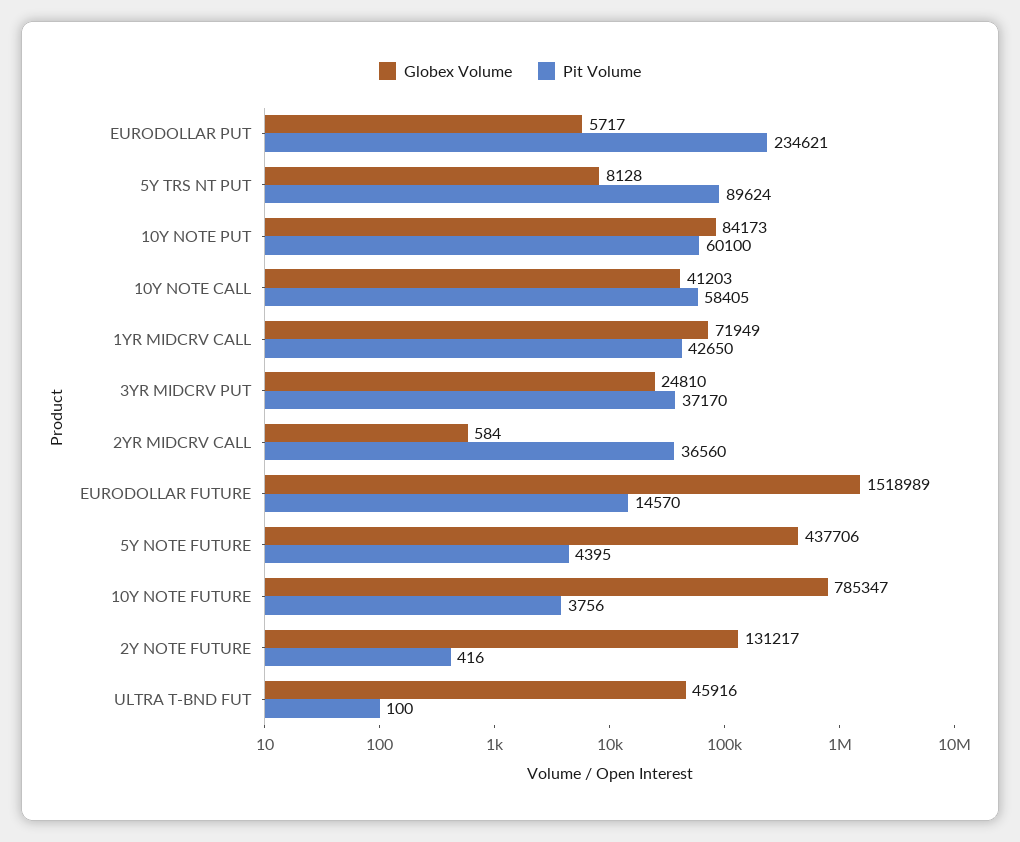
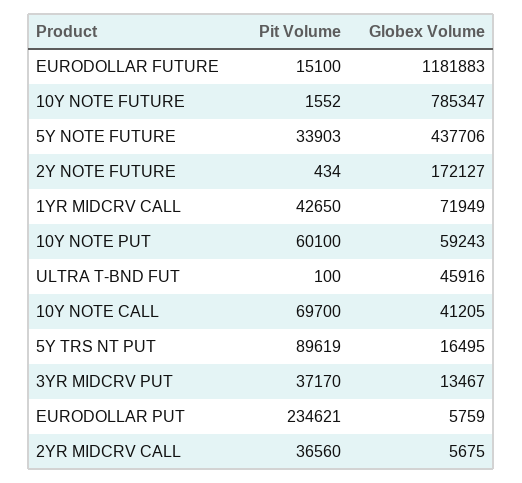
  {
    "Globex Volume": {
-     "EURODOLLAR PUT": 5717,
+     "EURODOLLAR PUT": 5759,
-     "5Y TRS NT PUT": 8128,
+     "5Y TRS NT PUT": 16495,
-     "10Y NOTE PUT": 84173,
+     "10Y NOTE PUT": 59243,
-     "10Y NOTE CALL": 41203,
+     "10Y NOTE CALL": 41205,
      "1YR MIDCRV CALL": 71949,
-     "3YR MIDCRV PUT": 24810,
+     "3YR MIDCRV PUT": 13467,
-     "2YR MIDCRV CALL": 584,
+     "2YR MIDCRV CALL": 5675,
-     "EURODOLLAR FUTURE": 1518989,
+     "EURODOLLAR FUTURE": 1181883,
      "5Y NOTE FUTURE": 437706,
      "10Y NOTE FUTURE": 785347,
-     "2Y NOTE FUTURE": 131217,
+     "2Y NOTE FUTURE": 172127,
      "ULTRA T-BND FUT": 45916
    },
    "Pit Volume": {
      "EURODOLLAR PUT": 234621,
-     "5Y TRS NT PUT": 89624,
+     "5Y TRS NT PUT": 89619,
      "10Y NOTE PUT": 60100,
-     "10Y NOTE CALL": 58405,
+     "10Y NOTE CALL": 69700,
      "1YR MIDCRV CALL": 42650,
      "3YR MIDCRV PUT": 37170,
      "2YR MIDCRV CALL": 36560,
-     "EURODOLLAR FUTURE": 14570,
+     "EURODOLLAR FUTURE": 15100,
-     "5Y NOTE FUTURE": 4395,
+     "5Y NOTE FUTURE": 33903,
-     "10Y NOTE FUTURE": 3756,
+     "10Y NOTE FUTURE": 1552,
-     "2Y NOTE FUTURE": 416,
+     "2Y NOTE FUTURE": 434,
      "ULTRA T-BND FUT": 100
    }
  }

